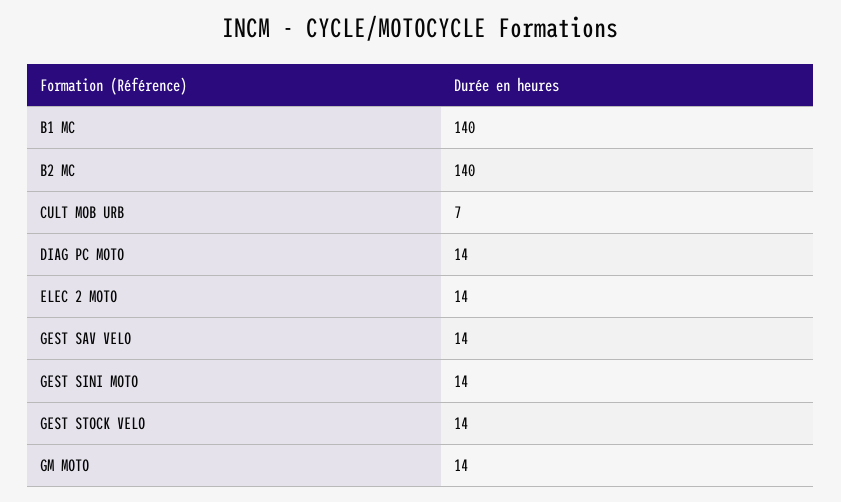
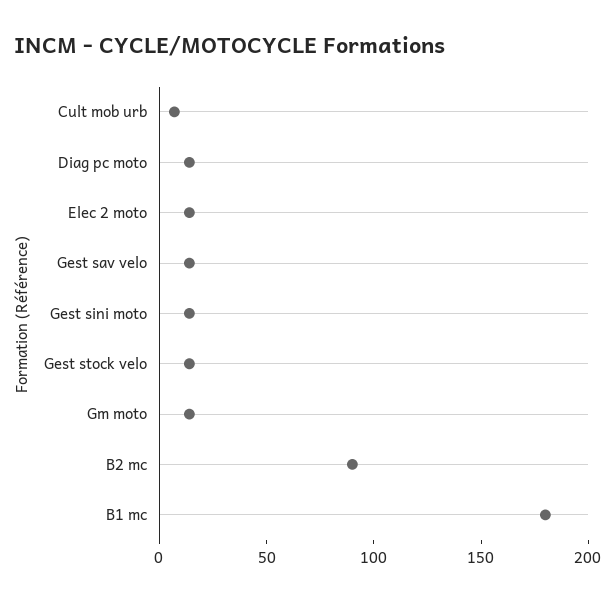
  {
-   "B1 MC": 140,
+   "B1 MC": 180,
-   "B2 MC": 140,
+   "B2 MC": 90,
    "CULT MOB URB": 7,
    "DIAG PC MOTO": 14,
    "ELEC 2 MOTO": 14,
    "GEST SAV VELO": 14,
    "GEST SINI MOTO": 14,
    "GEST STOCK VELO": 14,
    "GM MOTO": 14
  }

